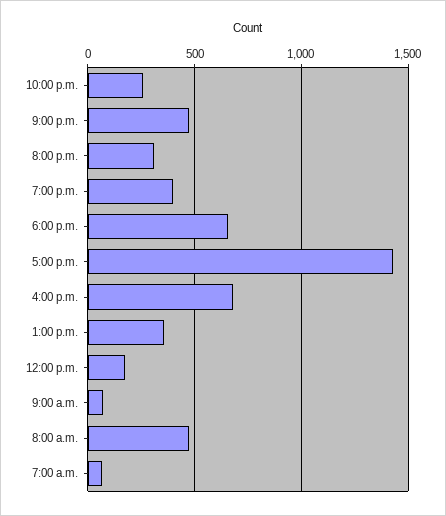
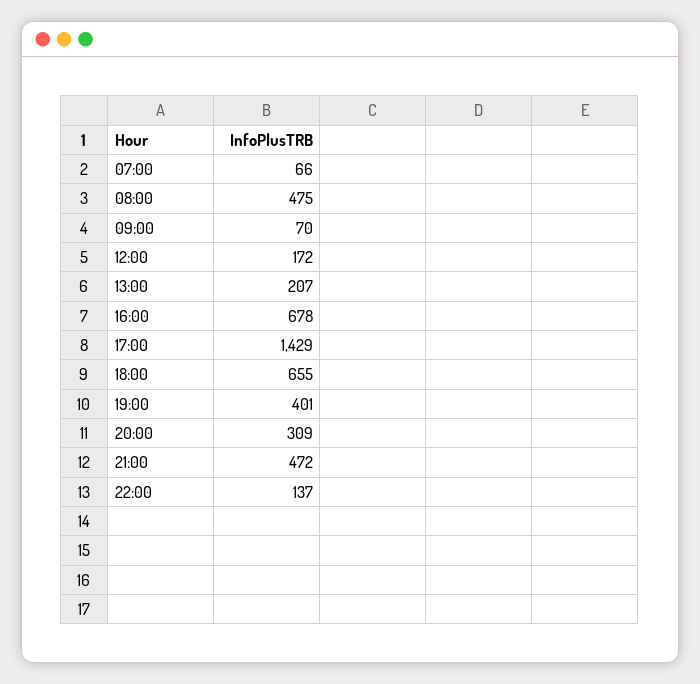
  {
-   "10:00 p.m.": 250,
+   "10:00 p.m.": 137,
    "9:00 p.m.": 472,
    "8:00 p.m.": 309,
    "7:00 p.m.": 401,
    "6:00 p.m.": 655,
    "5:00 p.m.": 1429,
    "4:00 p.m.": 678,
-   "1:00 p.m.": 350,
+   "1:00 p.m.": 207,
    "12:00 p.m.": 172,
    "9:00 a.m.": 70,
    "8:00 a.m.": 475,
    "7:00 a.m.": 66
  }

